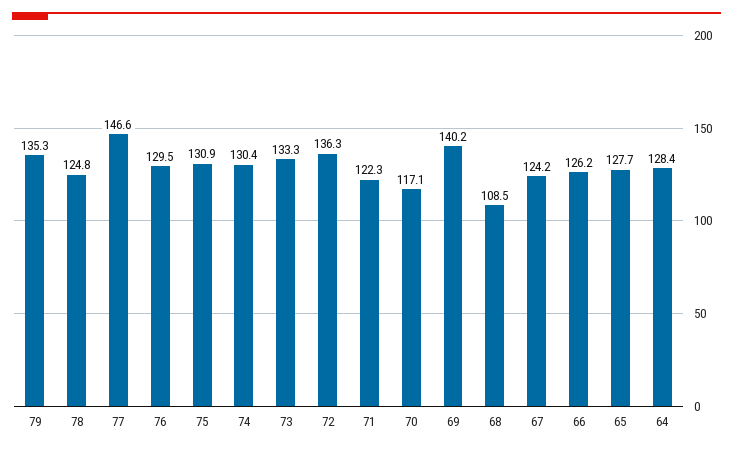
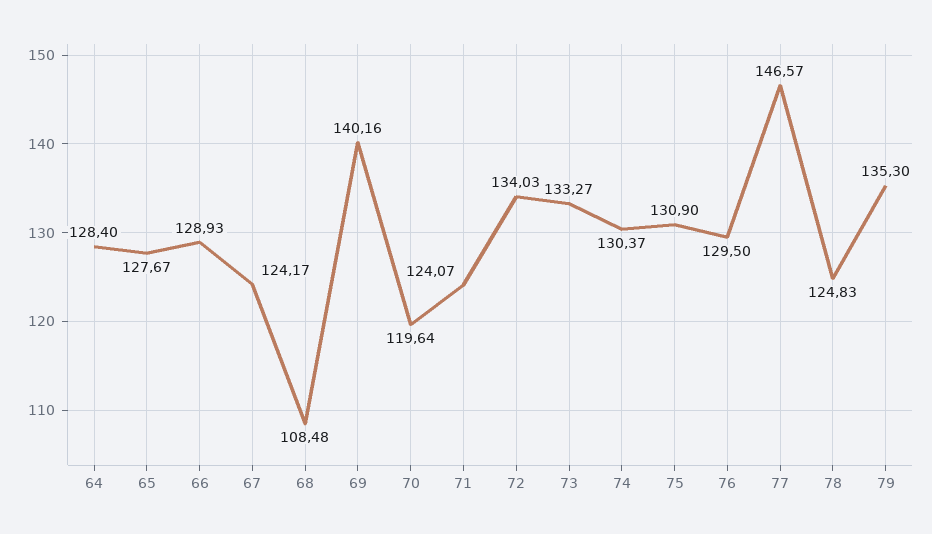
  {
    "79": 135.3,
    "78": 124.83,
    "77": 146.57,
    "76": 129.5,
    "75": 130.9,
    "74": 130.37,
    "73": 133.27,
-   "72": 136.3,
+   "72": 134.03,
-   "71": 122.3,
+   "71": 124.07,
-   "70": 117.1,
+   "70": 119.64,
    "69": 140.16,
    "68": 108.48,
    "67": 124.17,
-   "66": 126.2,
+   "66": 128.93,
    "65": 127.67,
    "64": 128.4
  }

